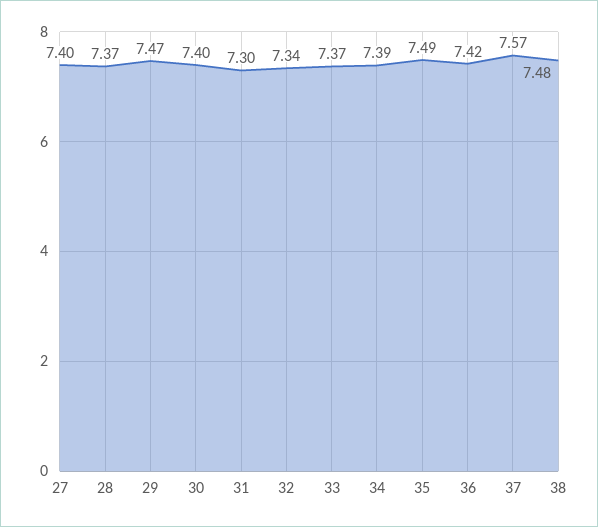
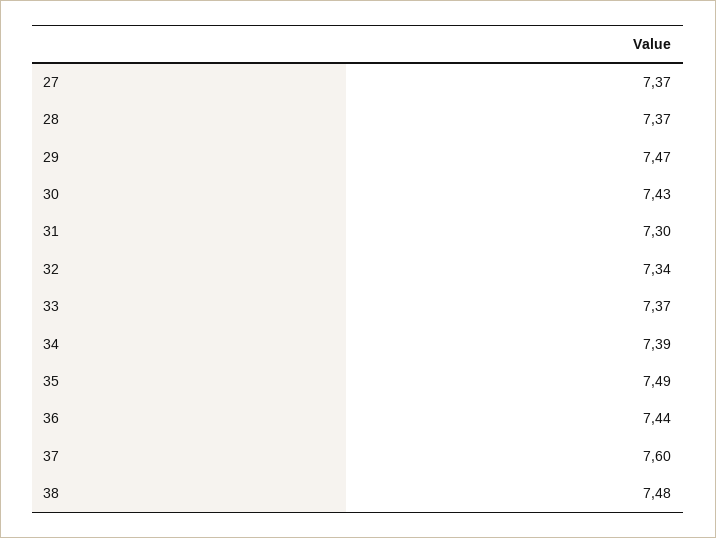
  {
-   "27": 7.4,
+   "27": 7.37,
    "28": 7.37,
    "29": 7.47,
-   "30": 7.4,
+   "30": 7.43,
    "31": 7.3,
    "32": 7.34,
    "33": 7.37,
    "34": 7.39,
    "35": 7.49,
-   "36": 7.42,
+   "36": 7.44,
-   "37": 7.57,
+   "37": 7.6,
    "38": 7.48
  }

